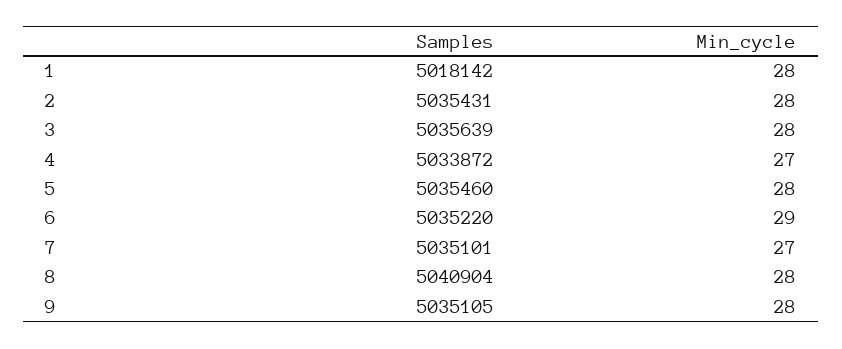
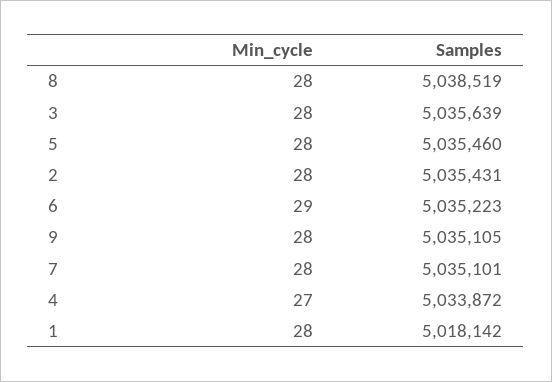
  {
    "Samples": {
      "1": 5018142,
      "2": 5035431,
      "3": 5035639,
      "4": 5033872,
      "5": 5035460,
-     "6": 5035220,
+     "6": 5035223,
      "7": 5035101,
-     "8": 5040904,
+     "8": 5038519,
      "9": 5035105
    },
    "Min_cycle": {
      "1": 28,
      "2": 28,
      "3": 28,
      "4": 27,
      "5": 28,
      "6": 29,
-     "7": 27,
+     "7": 28,
      "8": 28,
      "9": 28
    }
  }

